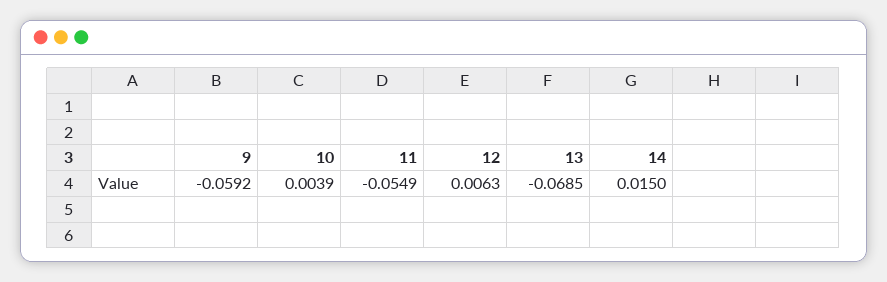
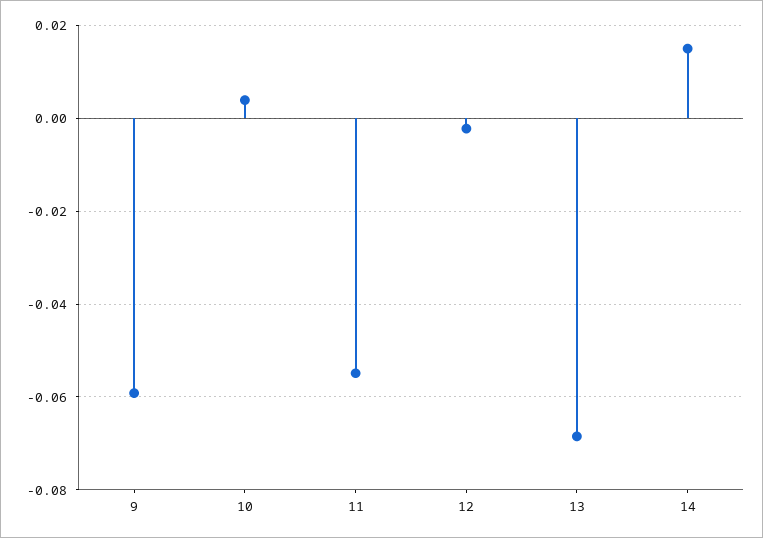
  {
    "9": -0.0592,
    "10": 0.0039,
    "11": -0.0549,
-   "12": 0.0063,
+   "12": -0.002,
    "13": -0.0685,
    "14": 0.015
  }

